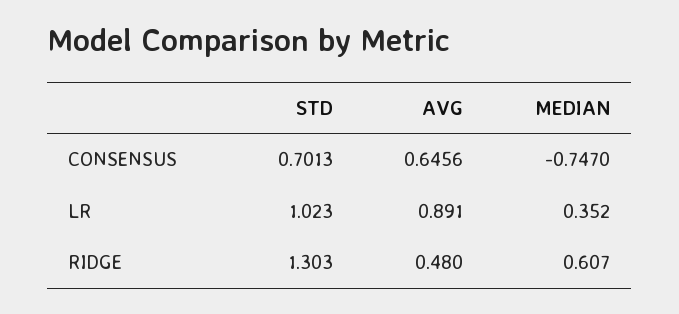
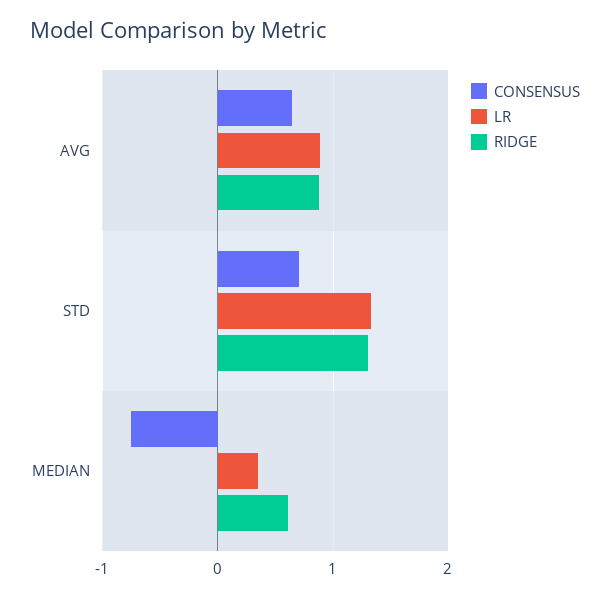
  {
    "CONSENSUS": {
      "STD": 0.7013,
      "AVG": 0.6456,
      "MEDIAN": -0.747
    },
    "LR": {
-     "STD": 1.023,
+     "STD": 1.3,
      "AVG": 0.891,
      "MEDIAN": 0.352
    },
    "RIDGE": {
      "STD": 1.303,
-     "AVG": 0.48,
+     "AVG": 0.9,
      "MEDIAN": 0.607
    }
  }

